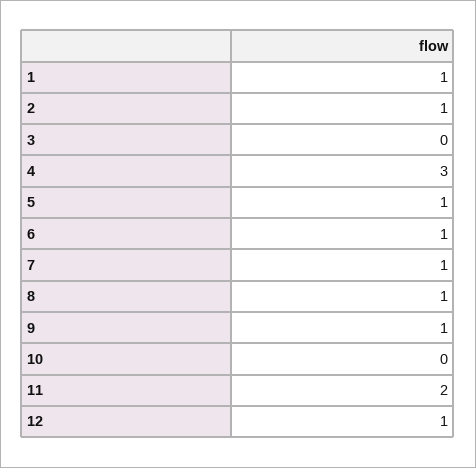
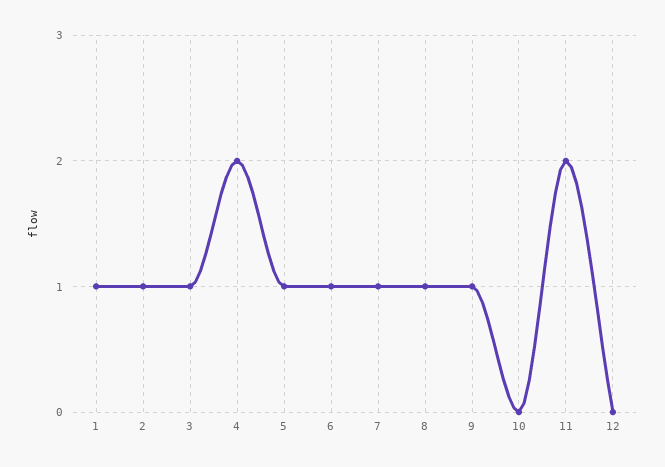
  {
    "1": 1,
    "2": 1,
-   "3": 0,
+   "3": 1,
-   "4": 3,
+   "4": 2,
    "5": 1,
    "6": 1,
    "7": 1,
    "8": 1,
    "9": 1,
    "10": 0,
    "11": 2,
-   "12": 1
+   "12": 0
  }

